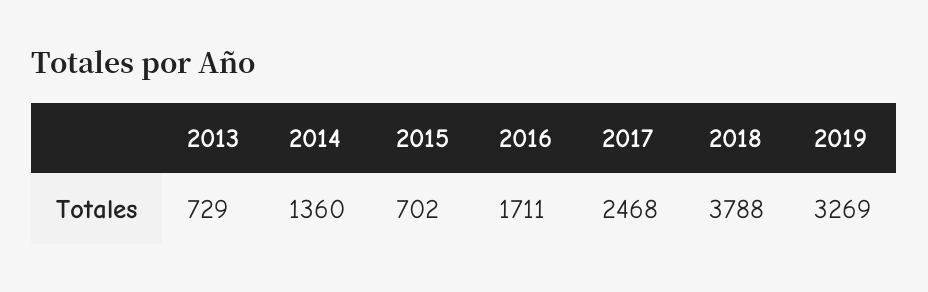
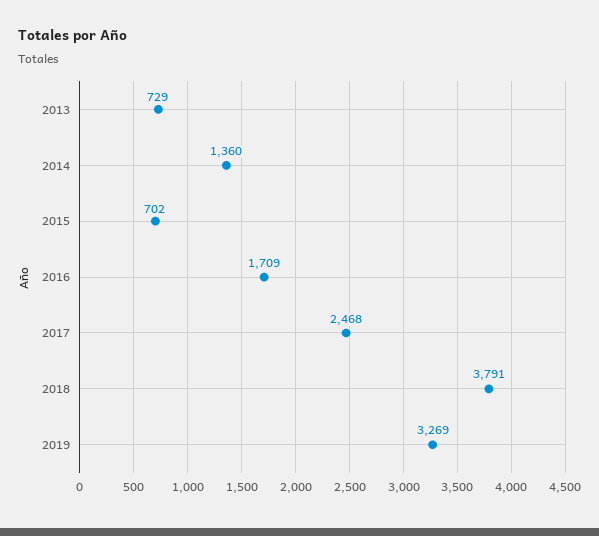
  {
    "2013": 729,
    "2014": 1360,
    "2015": 702,
-   "2016": 1711,
+   "2016": 1709,
    "2017": 2468,
-   "2018": 3788,
+   "2018": 3791,
    "2019": 3269
  }

